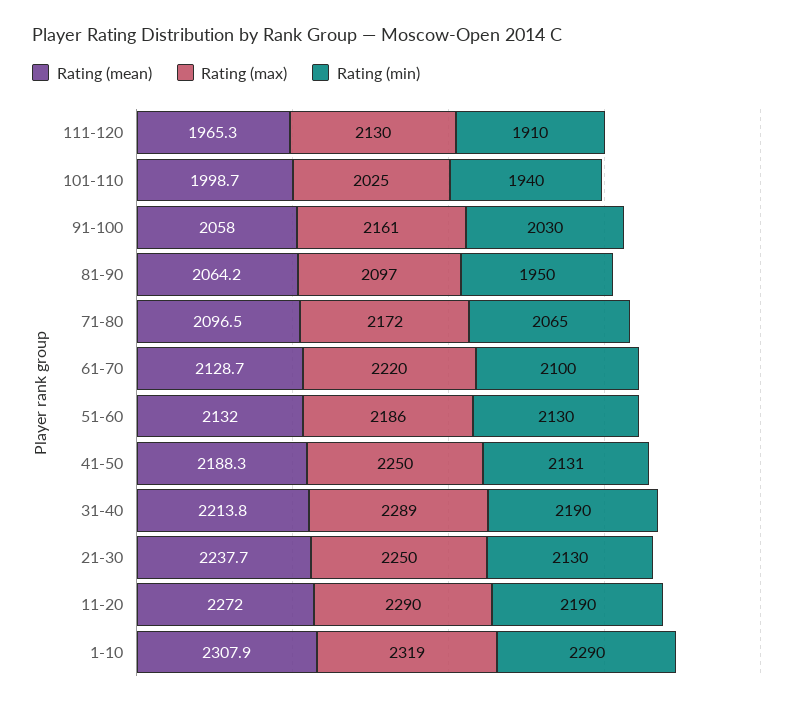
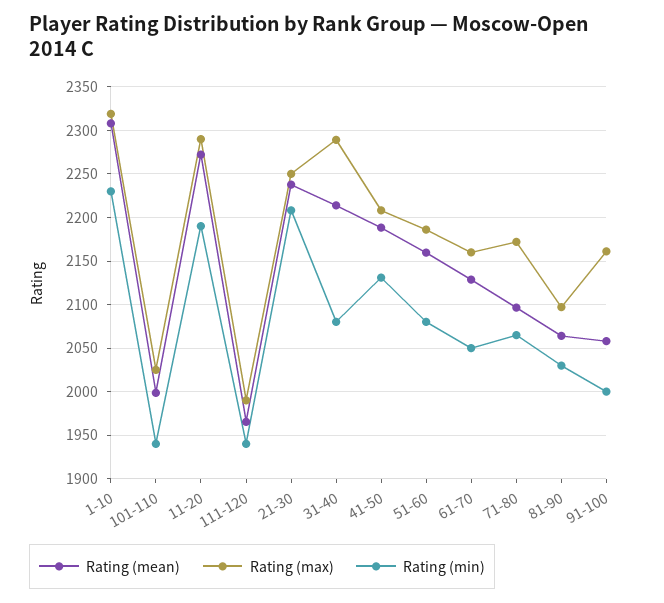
  {
    "Rating (mean)": {
      "111-120": 1965.3,
      "101-110": 1998.7,
      "91-100": 2058,
      "81-90": 2064.2,
      "71-80": 2096.5,
      "61-70": 2128.7,
-     "51-60": 2132,
+     "51-60": 2160,
      "41-50": 2188.3,
      "31-40": 2213.8,
      "21-30": 2237.7,
      "11-20": 2272,
      "1-10": 2307.9
    },
    "Rating (max)": {
-     "111-120": 2130,
+     "111-120": 1990,
      "101-110": 2025,
      "91-100": 2161,
      "81-90": 2097,
      "71-80": 2172,
-     "61-70": 2220,
+     "61-70": 2160,
      "51-60": 2186,
-     "41-50": 2250,
+     "41-50": 2210,
      "31-40": 2289,
      "21-30": 2250,
      "11-20": 2290,
      "1-10": 2319
    },
    "Rating (min)": {
-     "111-120": 1910,
+     "111-120": 1940,
      "101-110": 1940,
-     "91-100": 2030,
+     "91-100": 2000,
-     "81-90": 1950,
+     "81-90": 2030,
      "71-80": 2065,
-     "61-70": 2100,
+     "61-70": 2050,
-     "51-60": 2130,
+     "51-60": 2080,
      "41-50": 2131,
-     "31-40": 2190,
+     "31-40": 2080,
-     "21-30": 2130,
+     "21-30": 2210,
      "11-20": 2190,
-     "1-10": 2290
+     "1-10": 2230
    }
  }

